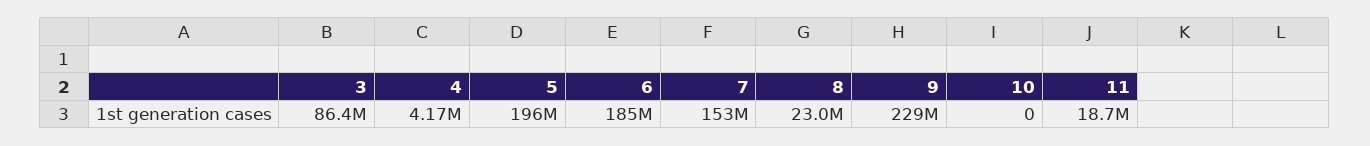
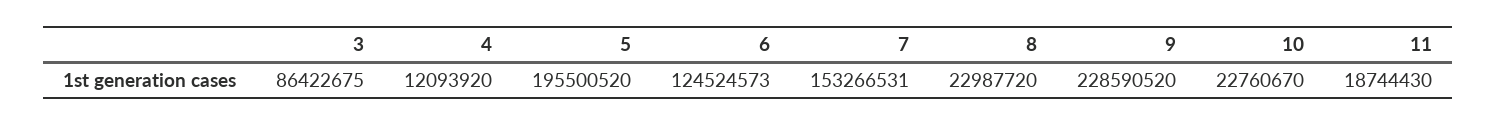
  {
    "3": 86422675,
-   "4": 4170000,
+   "4": 12093920,
    "5": 195500520,
-   "6": 185000000,
+   "6": 124524573,
    "7": 153266531,
    "8": 22987720,
    "9": 228590520,
-   "10": 0,
+   "10": 22760670,
    "11": 18744430
  }

